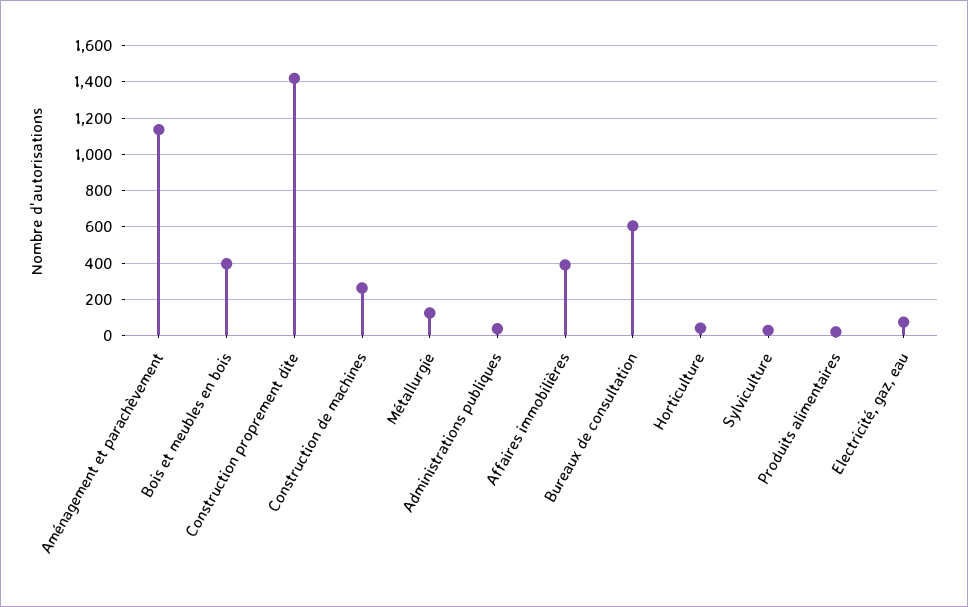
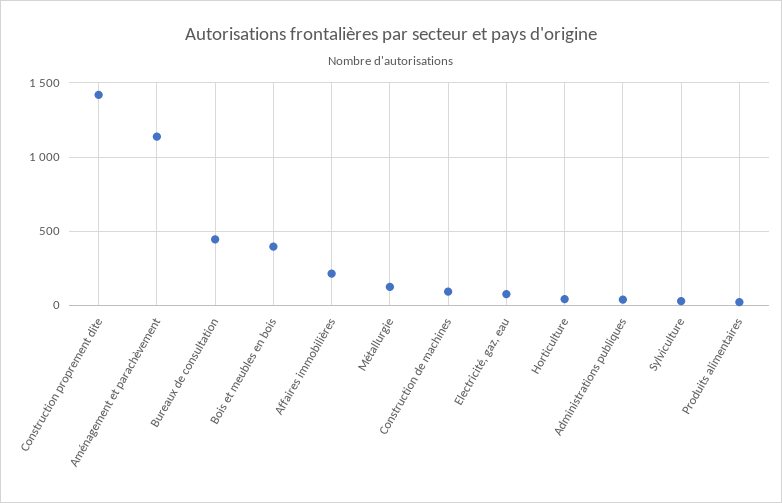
  {
    "Aménagement et parachèvement": 1150,
    "Bois et meubles en bois": 400,
    "Construction proprement dite": 1400,
-   "Construction de machines": 250,
+   "Construction de machines": 100,
    "Métallurgie": 100,
    "Administrations publiques": 50,
-   "Affaires immobilières": 400,
+   "Affaires immobilières": 200,
-   "Bureaux de consultation": 600,
+   "Bureaux de consultation": 450,
    "Horticulture": 50,
    "Sylviculture": 50,
    "Produits alimentaires": 0,
    "Electricité, gaz, eau": 50
  }

